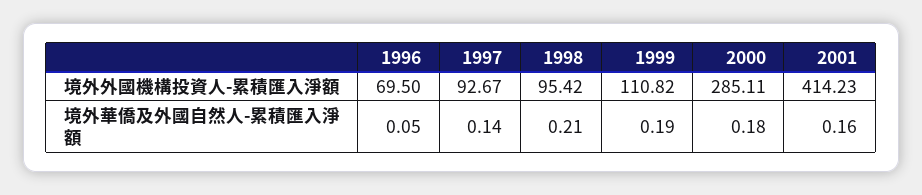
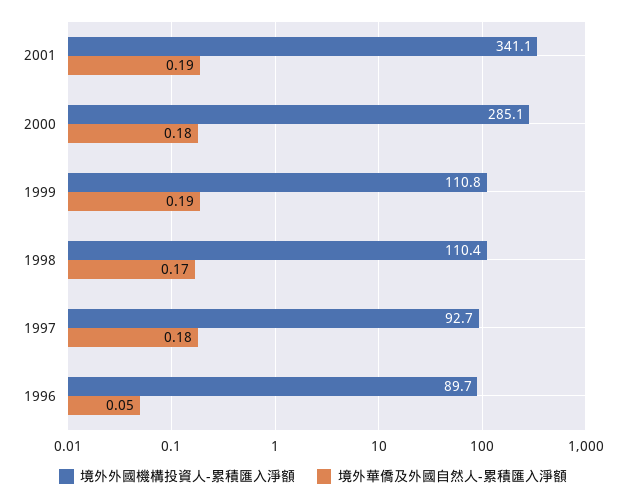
  {
    "境外外國機構投資人-累積匯入淨額": {
-     "1996": 69.5,
+     "1996": 89.7,
      "1997": 92.67,
-     "1998": 95.42,
+     "1998": 110.4,
      "1999": 110.82,
      "2000": 285.11,
-     "2001": 414.23
+     "2001": 341.1
    },
    "境外華僑及外國自然人-累積匯入淨額": {
      "1996": 0.05,
-     "1997": 0.14,
+     "1997": 0.18,
-     "1998": 0.21,
+     "1998": 0.17,
      "1999": 0.19,
      "2000": 0.18,
-     "2001": 0.16
+     "2001": 0.19
    }
  }

